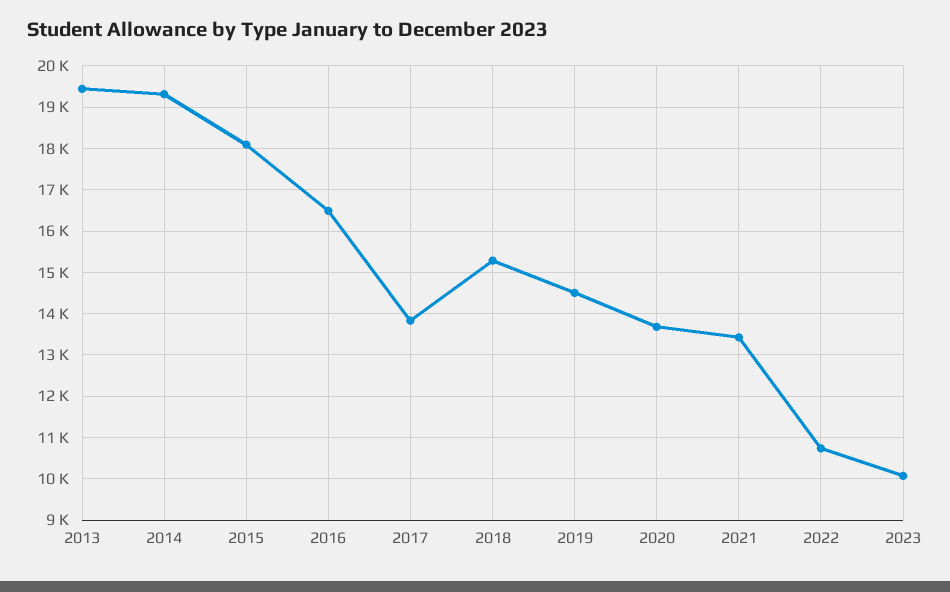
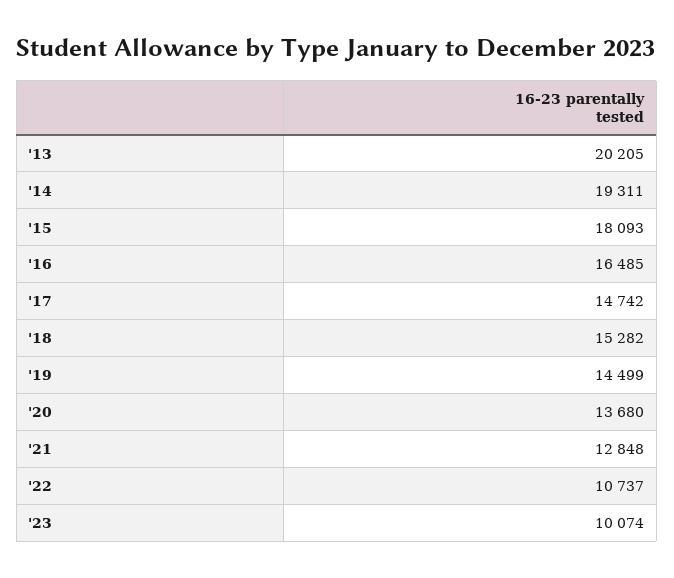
  {
-   "2013": 19400,
+   "2013": 20205,
    "2014": 19311,
    "2015": 18093,
    "2016": 16485,
-   "2017": 13800,
+   "2017": 14742,
    "2018": 15282,
    "2019": 14499,
    "2020": 13680,
-   "2021": 13400,
+   "2021": 12848,
    "2022": 10737,
    "2023": 10074
  }

